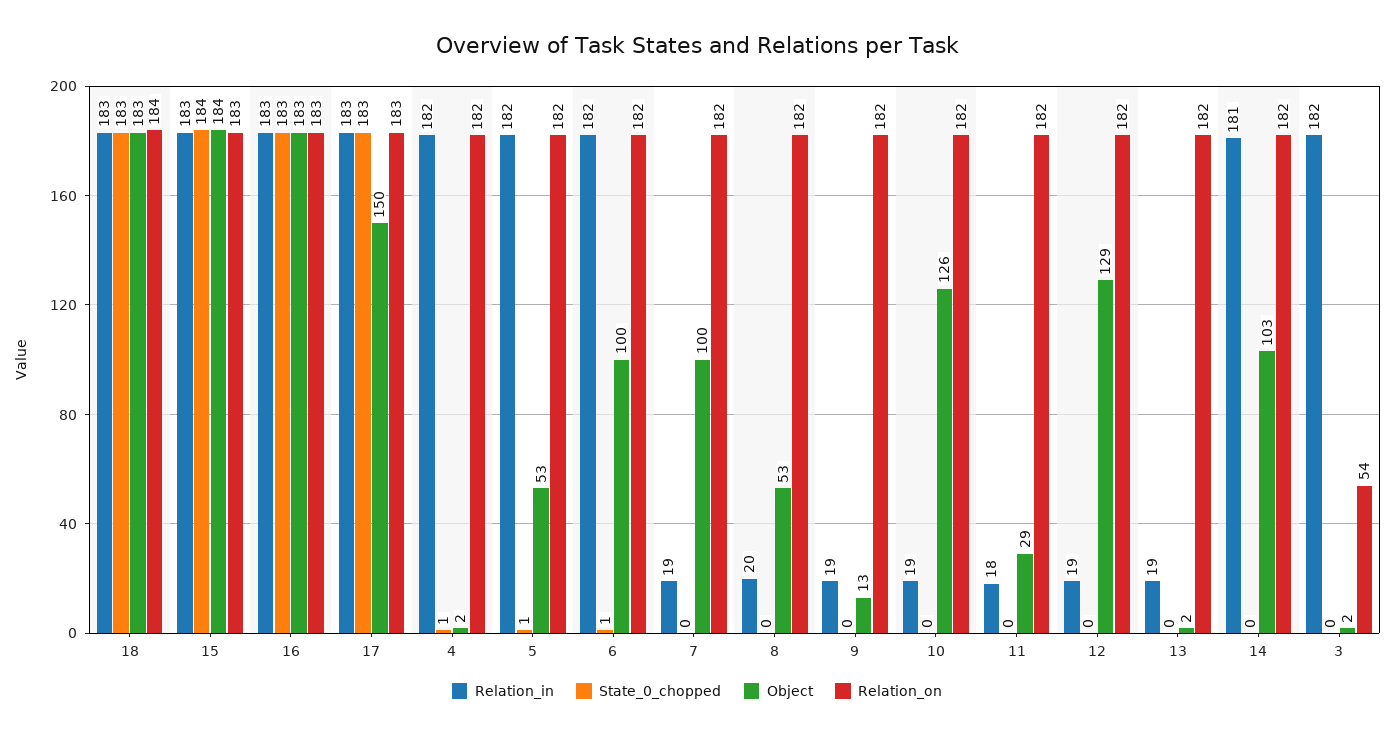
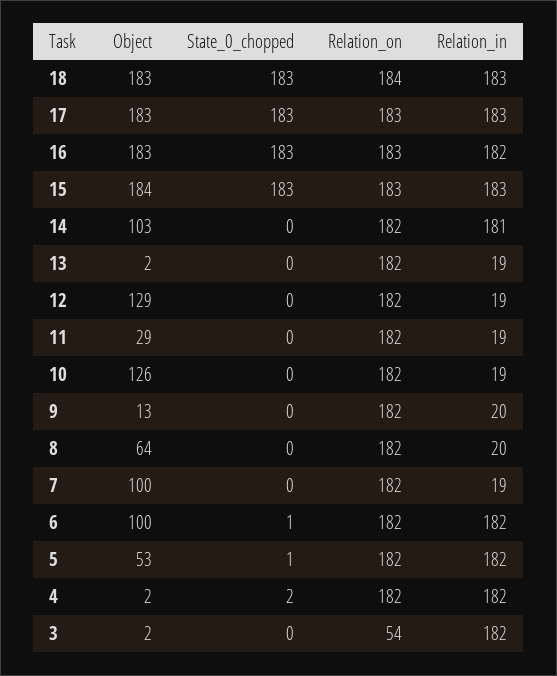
  {
    "Relation_in": {
      "18": 183,
      "15": 183,
-     "16": 183,
+     "16": 182,
      "17": 183,
      "4": 182,
      "5": 182,
      "6": 182,
      "7": 19,
      "8": 20,
-     "9": 19,
+     "9": 20,
      "10": 19,
-     "11": 18,
+     "11": 19,
      "12": 19,
      "13": 19,
      "14": 181,
      "3": 182
    },
    "State_0_chopped": {
      "18": 183,
-     "15": 184,
+     "15": 183,
      "16": 183,
      "17": 183,
-     "4": 1,
+     "4": 2,
      "5": 1,
      "6": 1,
      "7": 0,
      "8": 0,
      "9": 0,
      "10": 0,
      "11": 0,
      "12": 0,
      "13": 0,
      "14": 0,
      "3": 0
    },
    "Object": {
      "18": 183,
      "15": 184,
      "16": 183,
-     "17": 150,
+     "17": 183,
      "4": 2,
      "5": 53,
      "6": 100,
      "7": 100,
-     "8": 53,
+     "8": 64,
      "9": 13,
      "10": 126,
      "11": 29,
      "12": 129,
      "13": 2,
      "14": 103,
      "3": 2
    },
    "Relation_on": {
      "18": 184,
      "15": 183,
      "16": 183,
      "17": 183,
      "4": 182,
      "5": 182,
      "6": 182,
      "7": 182,
      "8": 182,
      "9": 182,
      "10": 182,
      "11": 182,
      "12": 182,
      "13": 182,
      "14": 182,
      "3": 54
    }
  }

